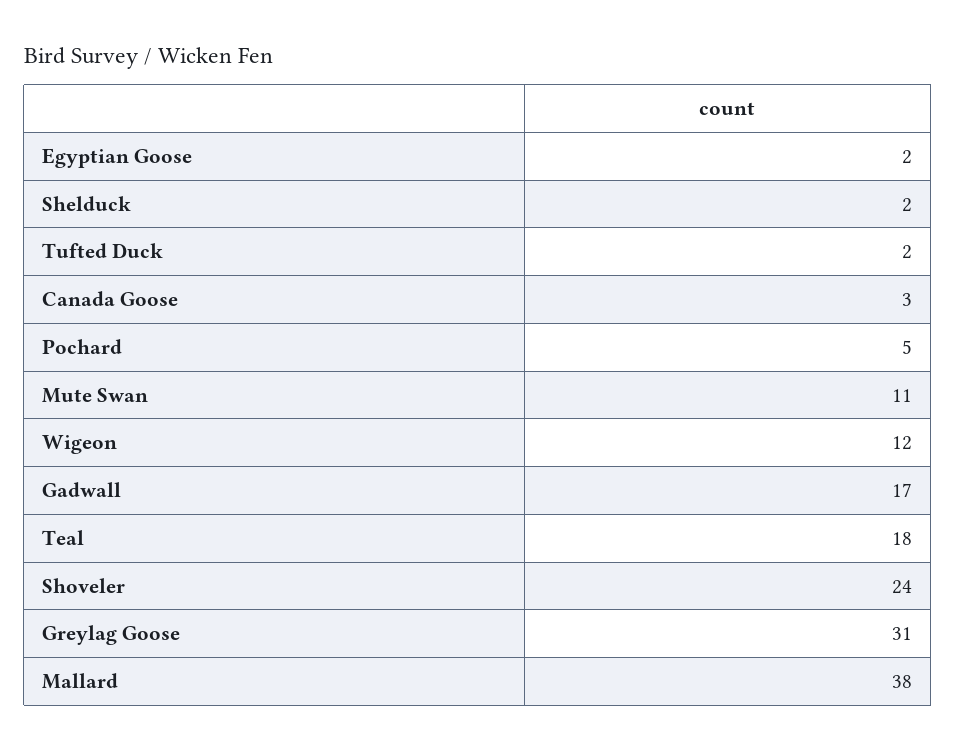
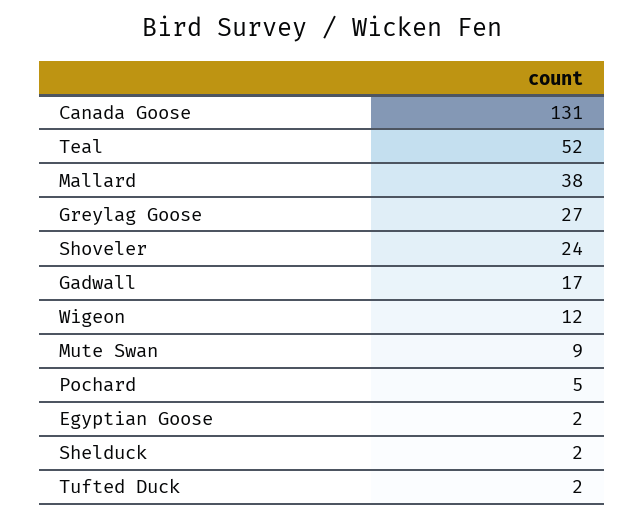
  {
    "Egyptian Goose": 2,
    "Shelduck": 2,
    "Tufted Duck": 2,
-   "Canada Goose": 3,
+   "Canada Goose": 131,
    "Pochard": 5,
-   "Mute Swan": 11,
+   "Mute Swan": 9,
    "Wigeon": 12,
    "Gadwall": 17,
-   "Teal": 18,
+   "Teal": 52,
    "Shoveler": 24,
-   "Greylag Goose": 31,
+   "Greylag Goose": 27,
    "Mallard": 38
  }

